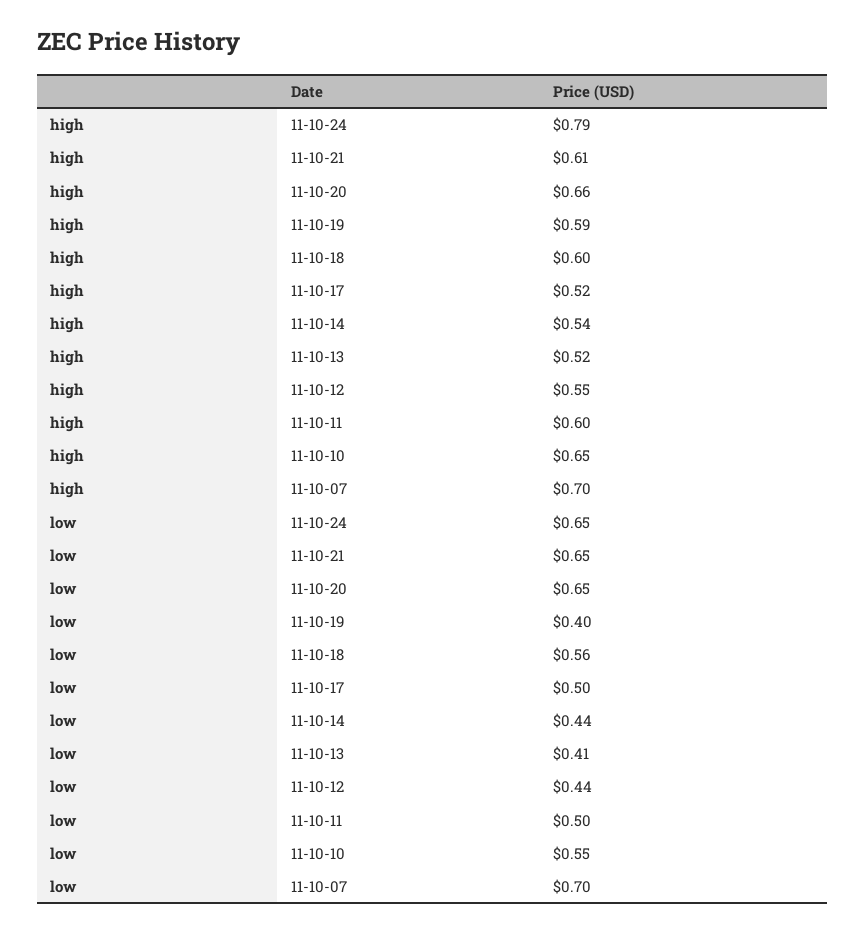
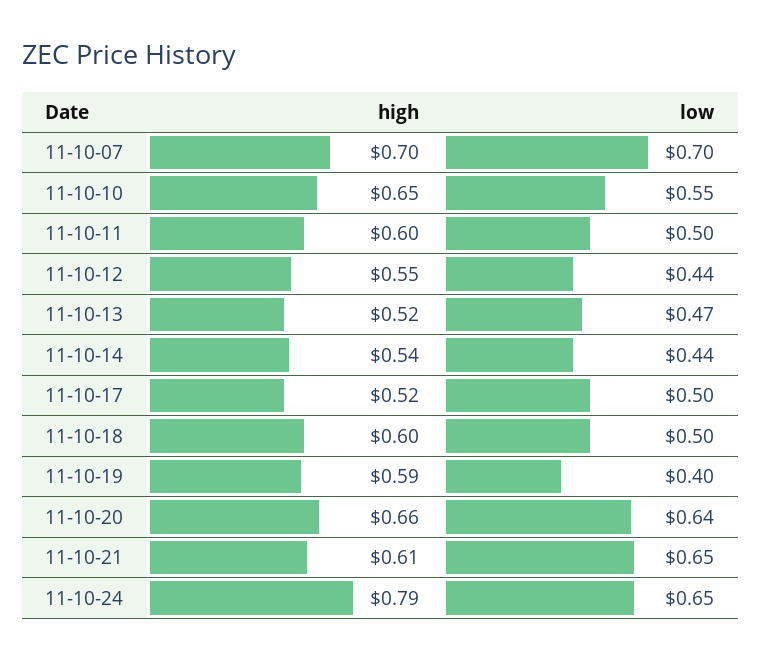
  {
    "high": {
      "11-10-24": 0.79,
      "11-10-21": 0.61,
      "11-10-20": 0.66,
      "11-10-19": 0.59,
      "11-10-18": 0.6,
      "11-10-17": 0.52,
      "11-10-14": 0.54,
      "11-10-13": 0.52,
      "11-10-12": 0.55,
      "11-10-11": 0.6,
      "11-10-10": 0.65,
      "11-10-07": 0.7
    },
    "low": {
      "11-10-24": 0.65,
      "11-10-21": 0.65,
-     "11-10-20": 0.65,
+     "11-10-20": 0.64,
      "11-10-19": 0.4,
-     "11-10-18": 0.56,
+     "11-10-18": 0.5,
      "11-10-17": 0.5,
      "11-10-14": 0.44,
-     "11-10-13": 0.41,
+     "11-10-13": 0.47,
      "11-10-12": 0.44,
      "11-10-11": 0.5,
      "11-10-10": 0.55,
      "11-10-07": 0.7
    }
  }

